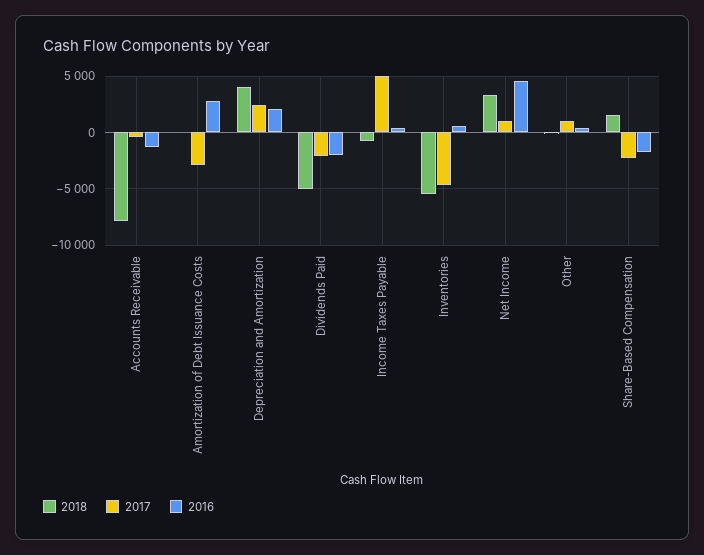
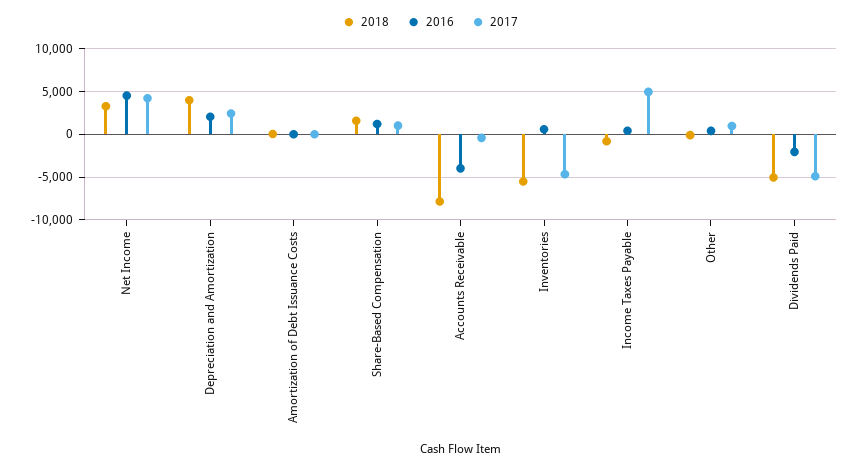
  {
    "2018": {
      "Accounts Receivable": -8000,
      "Amortization of Debt Issuance Costs": 0,
      "Depreciation and Amortization": 4000,
      "Dividends Paid": -5000,
      "Income Taxes Payable": -1000,
      "Inventories": -6000,
      "Net Income": 3000,
      "Other": 0,
      "Share-Based Compensation": 2000
    },
    "2017": {
      "Accounts Receivable": 0,
-     "Amortization of Debt Issuance Costs": -3000,
+     "Amortization of Debt Issuance Costs": 0,
      "Depreciation and Amortization": 2000,
-     "Dividends Paid": -2000,
+     "Dividends Paid": -5000,
      "Income Taxes Payable": 5000,
      "Inventories": -5000,
-     "Net Income": 1000,
+     "Net Income": 4000,
      "Other": 1000,
-     "Share-Based Compensation": -2000
+     "Share-Based Compensation": 1000
    },
    "2016": {
-     "Accounts Receivable": -1000,
+     "Accounts Receivable": -4000,
-     "Amortization of Debt Issuance Costs": 3000,
+     "Amortization of Debt Issuance Costs": 0,
      "Depreciation and Amortization": 2000,
      "Dividends Paid": -2000,
      "Income Taxes Payable": 0,
      "Inventories": 1000,
      "Net Income": 5000,
      "Other": 0,
-     "Share-Based Compensation": -2000
+     "Share-Based Compensation": 1000
    }
  }

